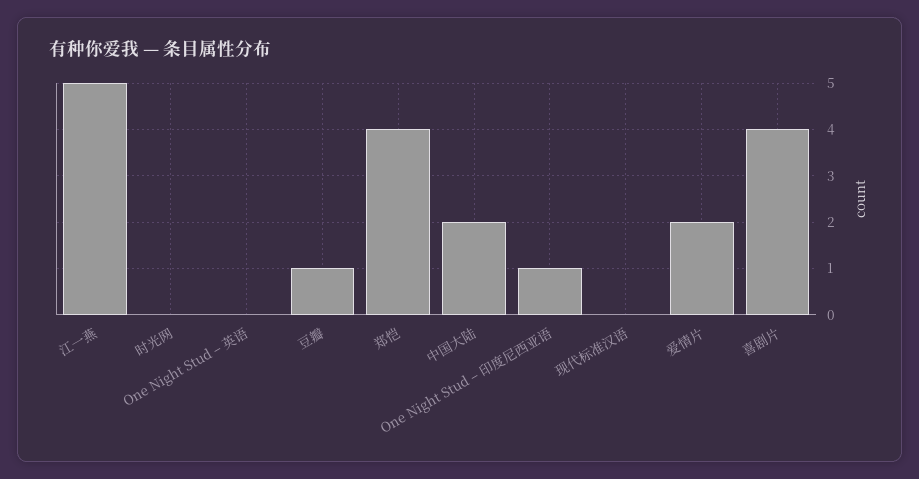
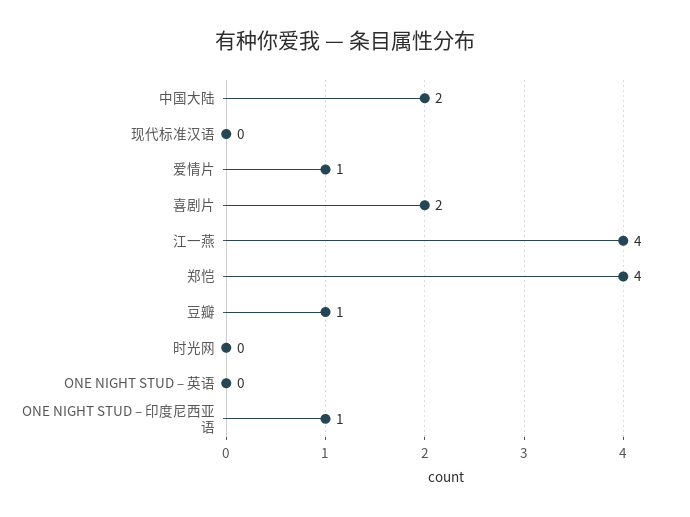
  {
-   "江一燕": 5,
+   "江一燕": 4,
    "时光网": 0,
    "One Night Stud – 英语": 0,
    "豆瓣": 1,
    "郑恺": 4,
    "中国大陆": 2,
    "One Night Stud – 印度尼西亚语": 1,
    "现代标准汉语": 0,
-   "爱情片": 2,
+   "爱情片": 1,
-   "喜剧片": 4
+   "喜剧片": 2
  }

